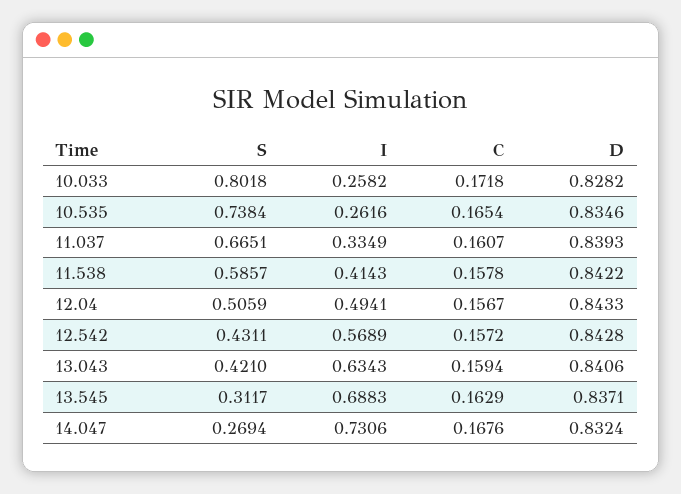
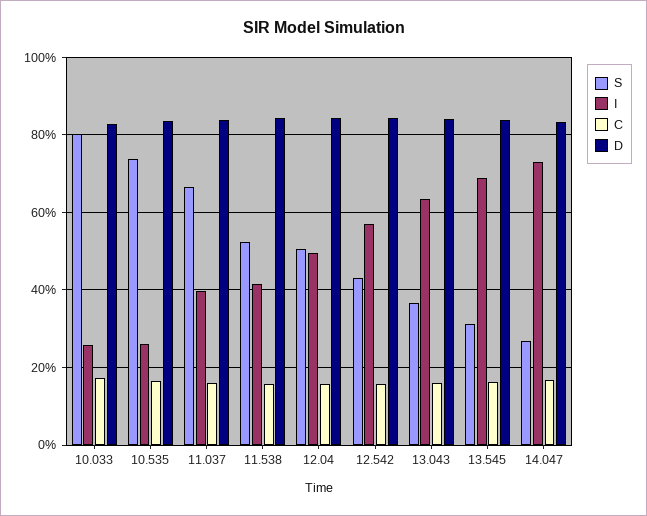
  {
    "S": {
      "10.033": 0.8018,
      "10.535": 0.7384,
      "11.037": 0.6651,
-     "11.538": 0.5857,
+     "11.538": 0.52,
      "12.04": 0.5059,
      "12.542": 0.4311,
-     "13.043": 0.421,
+     "13.043": 0.36,
      "13.545": 0.3117,
      "14.047": 0.2694
    },
    "I": {
      "10.033": 0.2582,
      "10.535": 0.2616,
-     "11.037": 0.3349,
+     "11.037": 0.4,
      "11.538": 0.4143,
      "12.04": 0.4941,
      "12.542": 0.5689,
      "13.043": 0.6343,
      "13.545": 0.6883,
      "14.047": 0.7306
    },
    "C": {
      "10.033": 0.1718,
      "10.535": 0.1654,
      "11.037": 0.1607,
      "11.538": 0.1578,
      "12.04": 0.1567,
      "12.542": 0.1572,
      "13.043": 0.1594,
      "13.545": 0.1629,
      "14.047": 0.1676
    },
    "D": {
      "10.033": 0.8282,
      "10.535": 0.8346,
      "11.037": 0.8393,
      "11.538": 0.8422,
      "12.04": 0.8433,
      "12.542": 0.8428,
      "13.043": 0.8406,
      "13.545": 0.8371,
      "14.047": 0.8324
    }
  }

